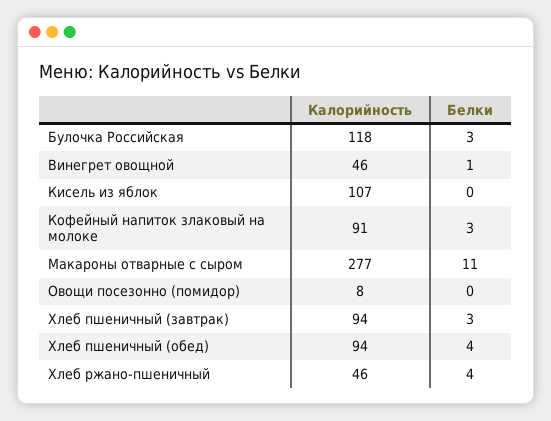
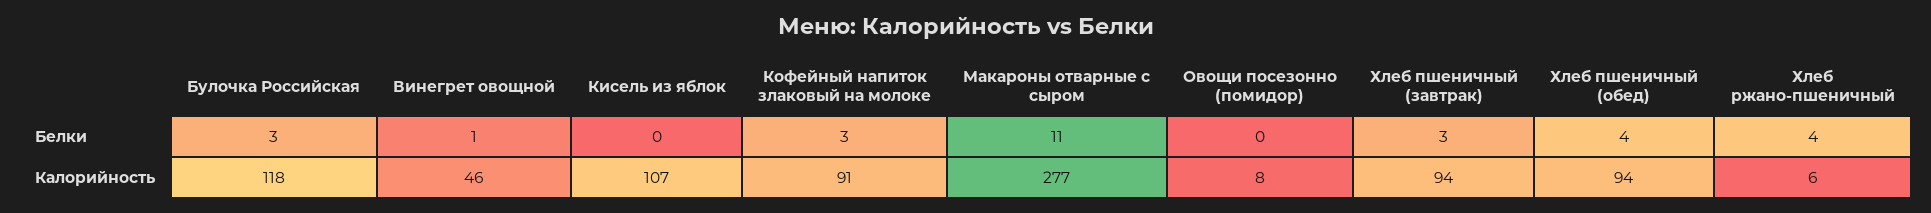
  {
    "Калорийность": {
      "Булочка Российская": 118,
      "Винегрет овощной": 46,
      "Кисель из яблок": 107,
      "Кофейный напиток злаковый на молоке": 91,
      "Макароны отварные с сыром": 277,
      "Овощи посезонно (помидор)": 8,
      "Хлеб пшеничный (завтрак)": 94,
      "Хлеб пшеничный (обед)": 94,
-     "Хлеб ржано-пшеничный": 46
+     "Хлеб ржано-пшеничный": 6
    },
    "Белки": {
      "Булочка Российская": 3,
      "Винегрет овощной": 1,
      "Кисель из яблок": 0,
      "Кофейный напиток злаковый на молоке": 3,
      "Макароны отварные с сыром": 11,
      "Овощи посезонно (помидор)": 0,
      "Хлеб пшеничный (завтрак)": 3,
      "Хлеб пшеничный (обед)": 4,
      "Хлеб ржано-пшеничный": 4
    }
  }

